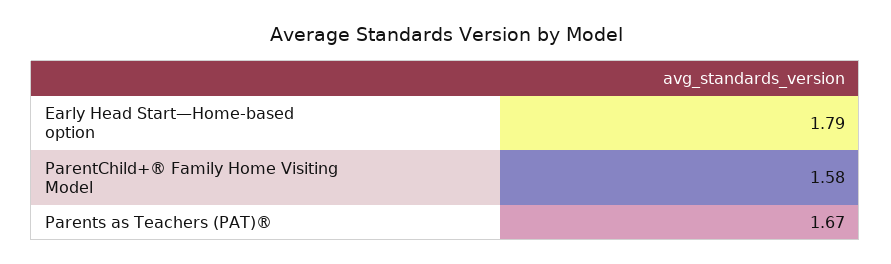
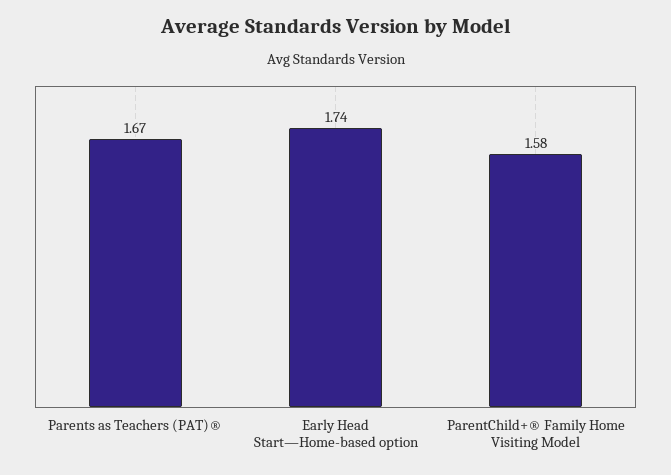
  {
-   "Early Head Start—Home-based option": 1.79,
+   "Early Head Start—Home-based option": 1.74,
    "ParentChild+® Family Home Visiting Model": 1.58,
    "Parents as Teachers (PAT)®": 1.67
  }

